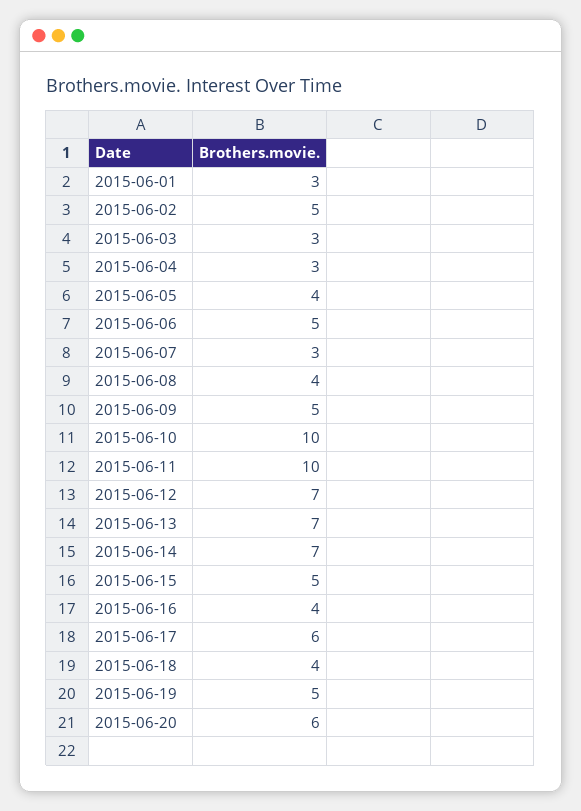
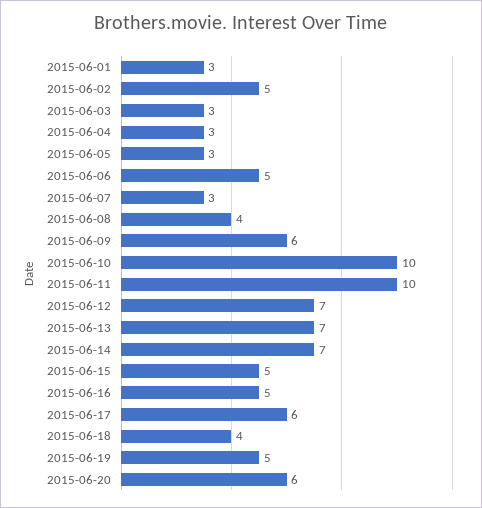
  {
    "2015-06-01": 3,
    "2015-06-02": 5,
    "2015-06-03": 3,
    "2015-06-04": 3,
-   "2015-06-05": 4,
+   "2015-06-05": 3,
    "2015-06-06": 5,
    "2015-06-07": 3,
    "2015-06-08": 4,
-   "2015-06-09": 5,
+   "2015-06-09": 6,
    "2015-06-10": 10,
    "2015-06-11": 10,
    "2015-06-12": 7,
    "2015-06-13": 7,
    "2015-06-14": 7,
    "2015-06-15": 5,
-   "2015-06-16": 4,
+   "2015-06-16": 5,
    "2015-06-17": 6,
    "2015-06-18": 4,
    "2015-06-19": 5,
    "2015-06-20": 6
  }

